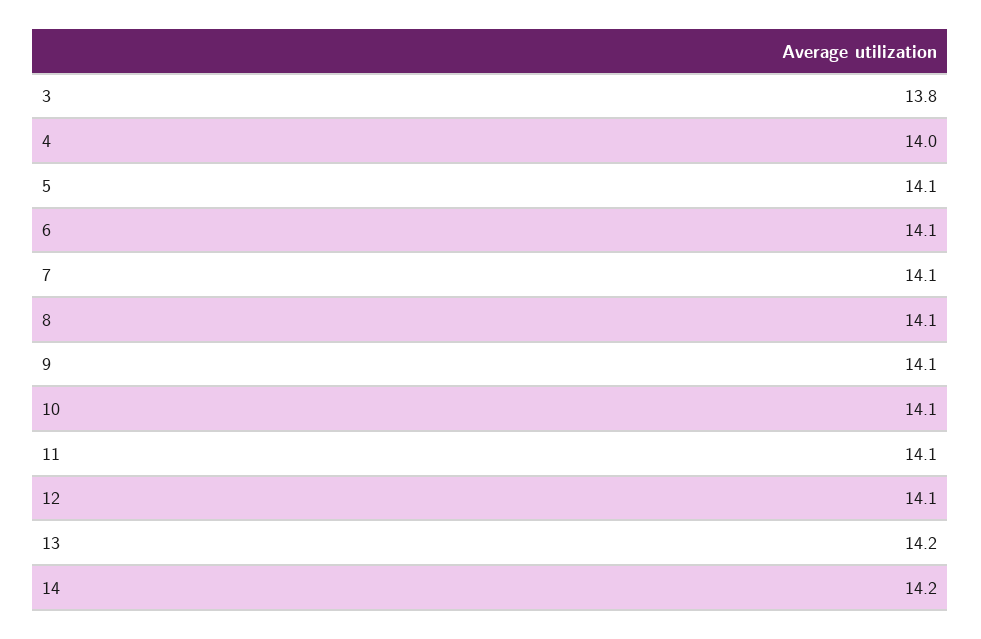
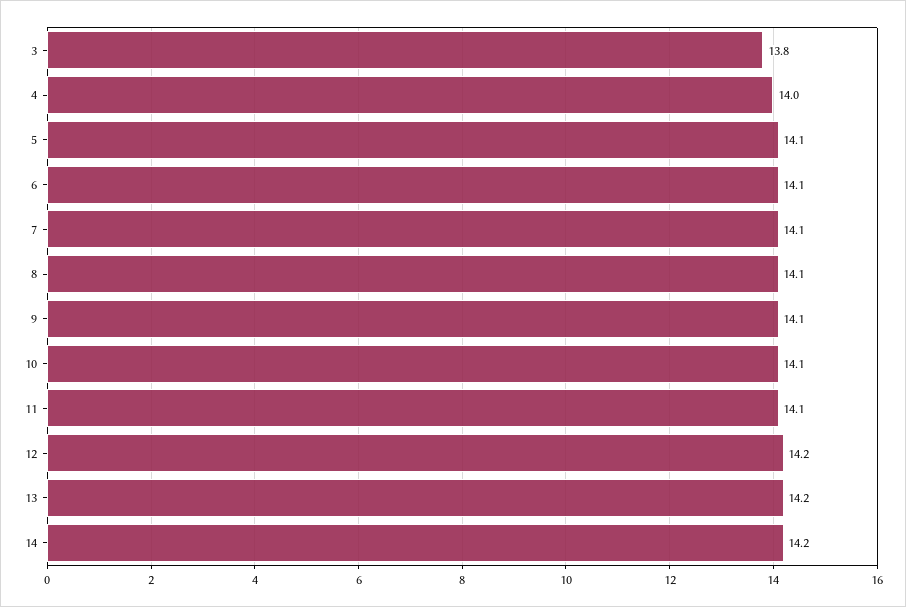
  {
    "3": 13.8,
    "4": 14,
    "5": 14.1,
    "6": 14.1,
    "7": 14.1,
    "8": 14.1,
    "9": 14.1,
    "10": 14.1,
    "11": 14.1,
-   "12": 14.1,
+   "12": 14.2,
    "13": 14.2,
    "14": 14.2
  }

